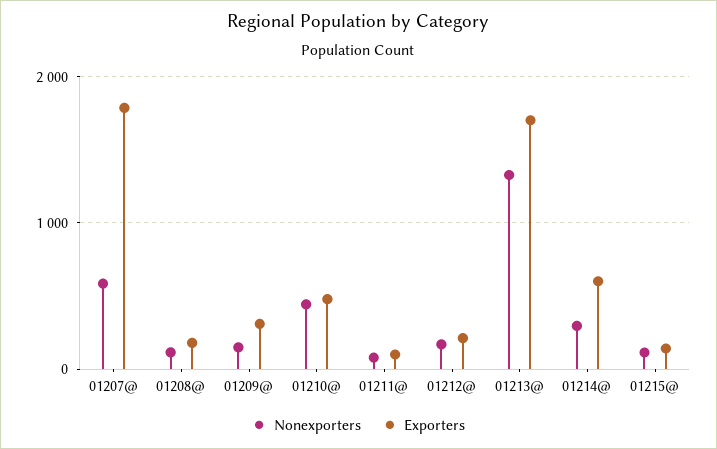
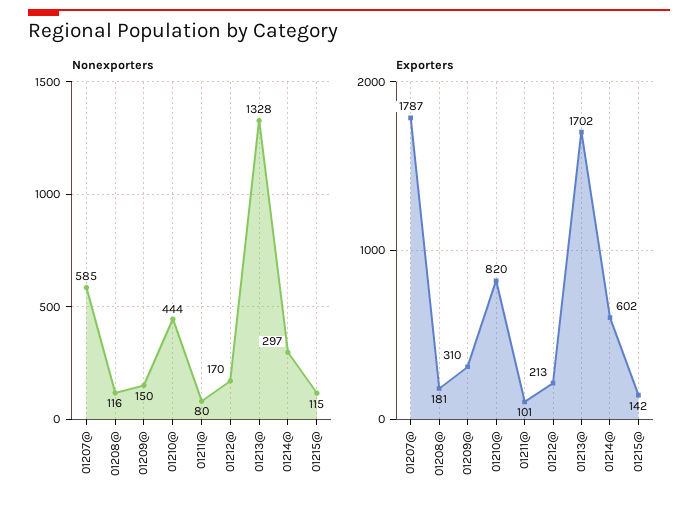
  {
    "Nonexporters": {
      "01207@": 585,
      "01208@": 116,
      "01209@": 150,
      "01210@": 444,
      "01211@": 80,
      "01212@": 170,
      "01213@": 1328,
      "01214@": 297,
      "01215@": 115
    },
    "Exporters": {
      "01207@": 1787,
      "01208@": 181,
      "01209@": 310,
-     "01210@": 500,
+     "01210@": 820,
      "01211@": 101,
      "01212@": 213,
      "01213@": 1702,
      "01214@": 602,
      "01215@": 142
    }
  }

